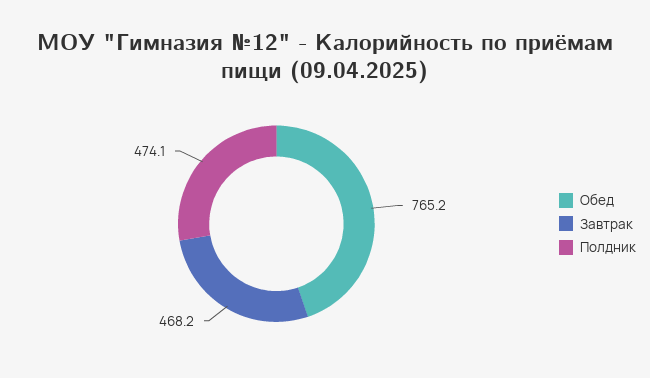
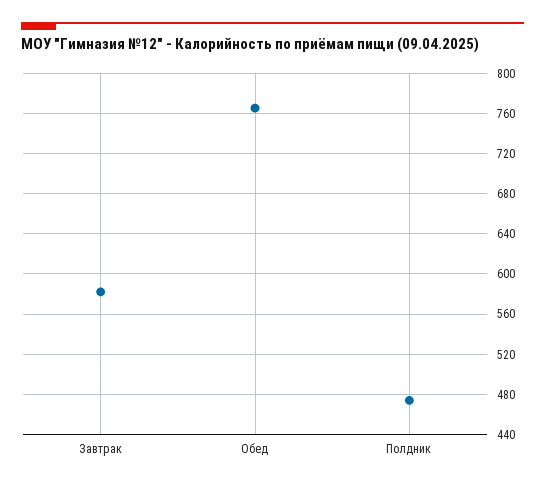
  {
    "Обед": 765.2,
-   "Завтрак": 468.2,
+   "Завтрак": 580,
    "Полдник": 474.1
  }

